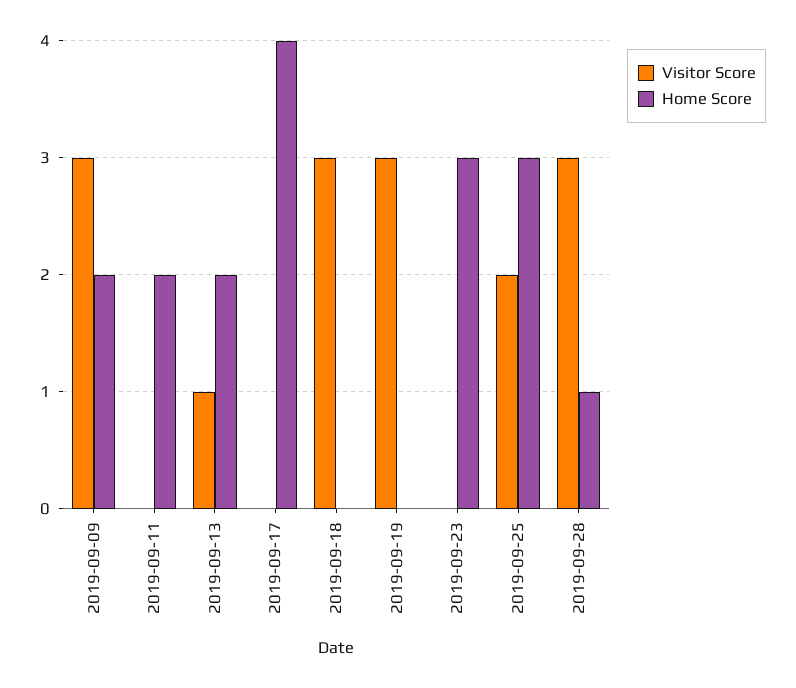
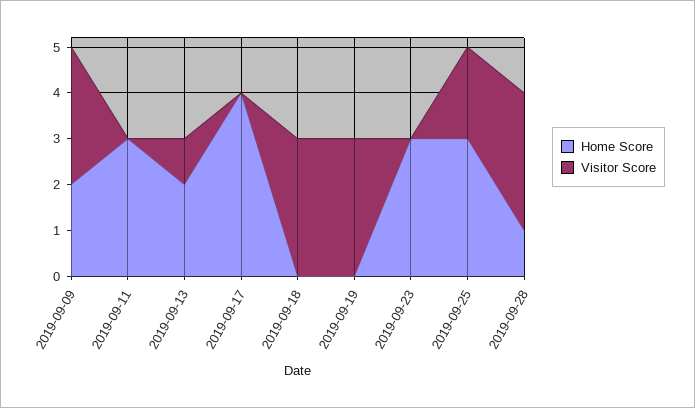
  {
    "Visitor Score": {
      "2019-09-09": 3,
      "2019-09-11": 0,
      "2019-09-13": 1,
      "2019-09-17": 0,
      "2019-09-18": 3,
      "2019-09-19": 3,
      "2019-09-23": 0,
      "2019-09-25": 2,
      "2019-09-28": 3
    },
    "Home Score": {
      "2019-09-09": 2,
-     "2019-09-11": 2,
+     "2019-09-11": 3,
      "2019-09-13": 2,
      "2019-09-17": 4,
      "2019-09-18": 0,
      "2019-09-19": 0,
      "2019-09-23": 3,
      "2019-09-25": 3,
      "2019-09-28": 1
    }
  }

